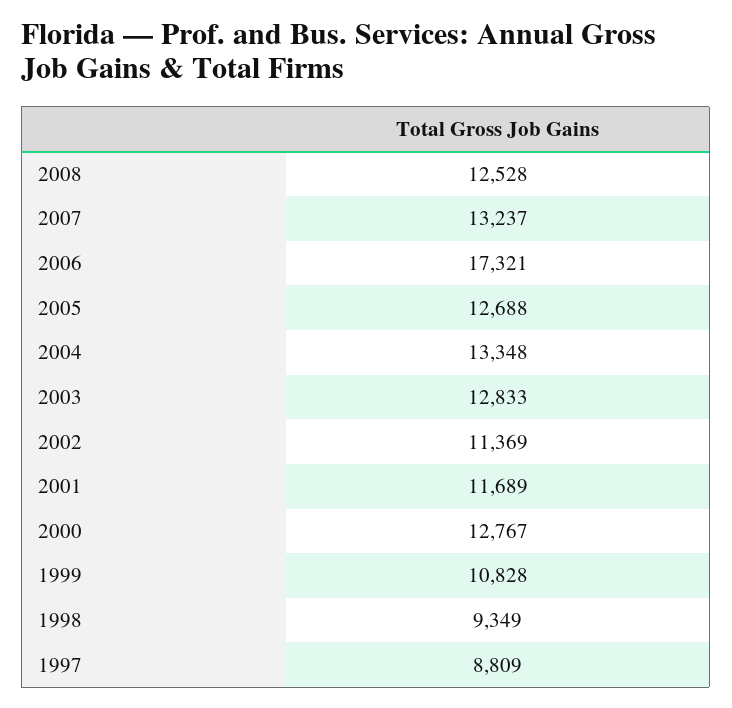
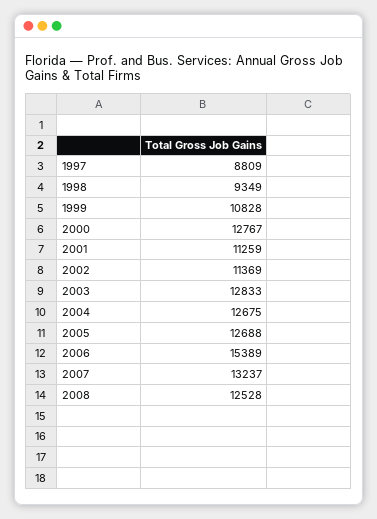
  {
    "2008": 12528,
    "2007": 13237,
-   "2006": 17321,
+   "2006": 15389,
    "2005": 12688,
-   "2004": 13348,
+   "2004": 12675,
    "2003": 12833,
    "2002": 11369,
-   "2001": 11689,
+   "2001": 11259,
    "2000": 12767,
    "1999": 10828,
    "1998": 9349,
    "1997": 8809
  }

